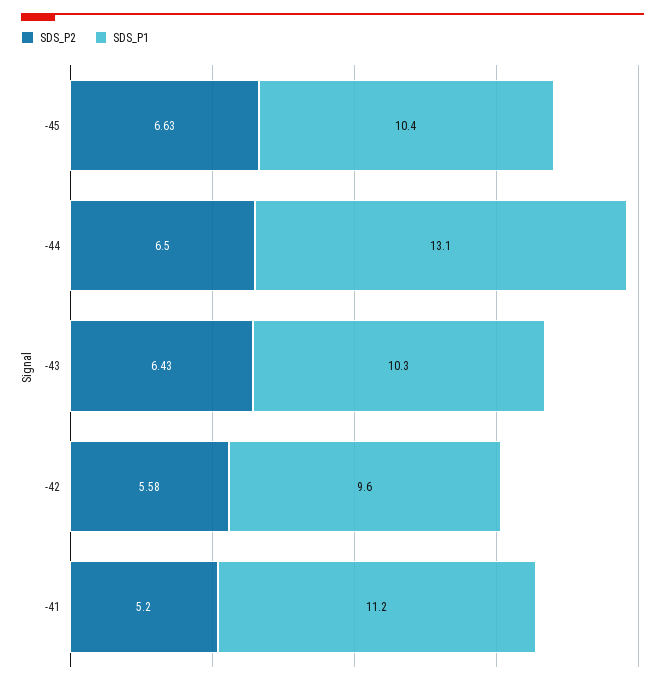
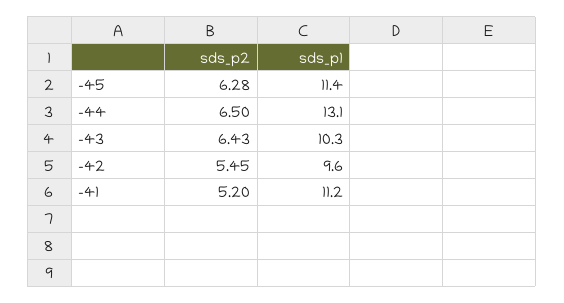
  {
    "SDS_P2": {
-     "-45": 6.63,
+     "-45": 6.28,
      "-44": 6.5,
      "-43": 6.43,
-     "-42": 5.58,
+     "-42": 5.45,
      "-41": 5.2
    },
    "SDS_P1": {
-     "-45": 10.4,
+     "-45": 11.4,
      "-44": 13.1,
      "-43": 10.3,
      "-42": 9.6,
      "-41": 11.2
    }
  }

